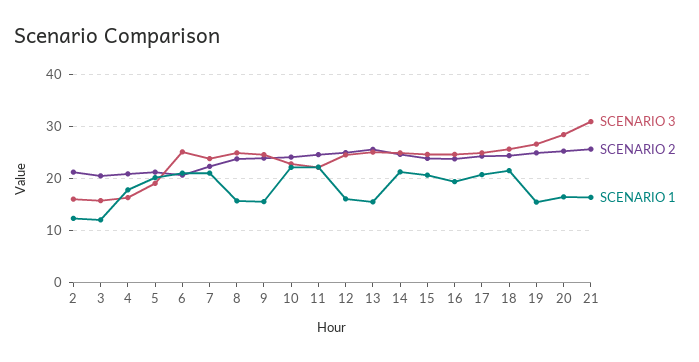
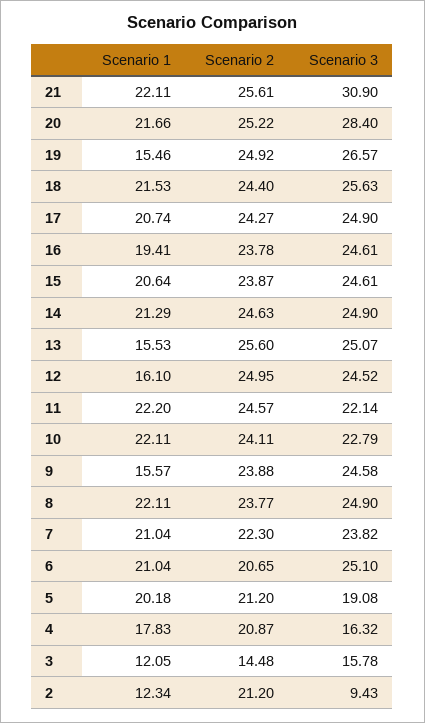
  {
    "SCENARIO 3": {
-     "2": 16,
+     "2": 9.43,
      "3": 15.78,
      "4": 16.32,
      "5": 19.08,
      "6": 25.1,
      "7": 23.82,
      "8": 24.9,
      "9": 24.58,
      "10": 22.79,
      "11": 22.14,
      "12": 24.52,
      "13": 25.07,
      "14": 24.9,
      "15": 24.61,
      "16": 24.61,
      "17": 24.9,
      "18": 25.63,
      "19": 26.57,
      "20": 28.4,
      "21": 30.9
    },
    "SCENARIO 2": {
      "2": 21.2,
-     "3": 20,
+     "3": 14.48,
      "4": 20.87,
      "5": 21.2,
      "6": 20.65,
      "7": 22.3,
      "8": 23.77,
      "9": 23.88,
      "10": 24.11,
      "11": 24.57,
      "12": 24.95,
      "13": 25.6,
      "14": 24.63,
      "15": 23.87,
      "16": 23.78,
      "17": 24.27,
      "18": 24.4,
      "19": 24.92,
      "20": 25.22,
      "21": 25.61
    },
    "SCENARIO 1": {
      "2": 12.34,
      "3": 12.05,
      "4": 17.83,
      "5": 20.18,
      "6": 21.04,
      "7": 21.04,
-     "8": 16,
+     "8": 22.11,
      "9": 15.57,
      "10": 22.11,
      "11": 22.2,
      "12": 16.1,
      "13": 15.53,
      "14": 21.29,
      "15": 20.64,
      "16": 19.41,
      "17": 20.74,
      "18": 21.53,
      "19": 15.46,
-     "20": 16,
+     "20": 21.66,
-     "21": 16
+     "21": 22.11
    }
  }

